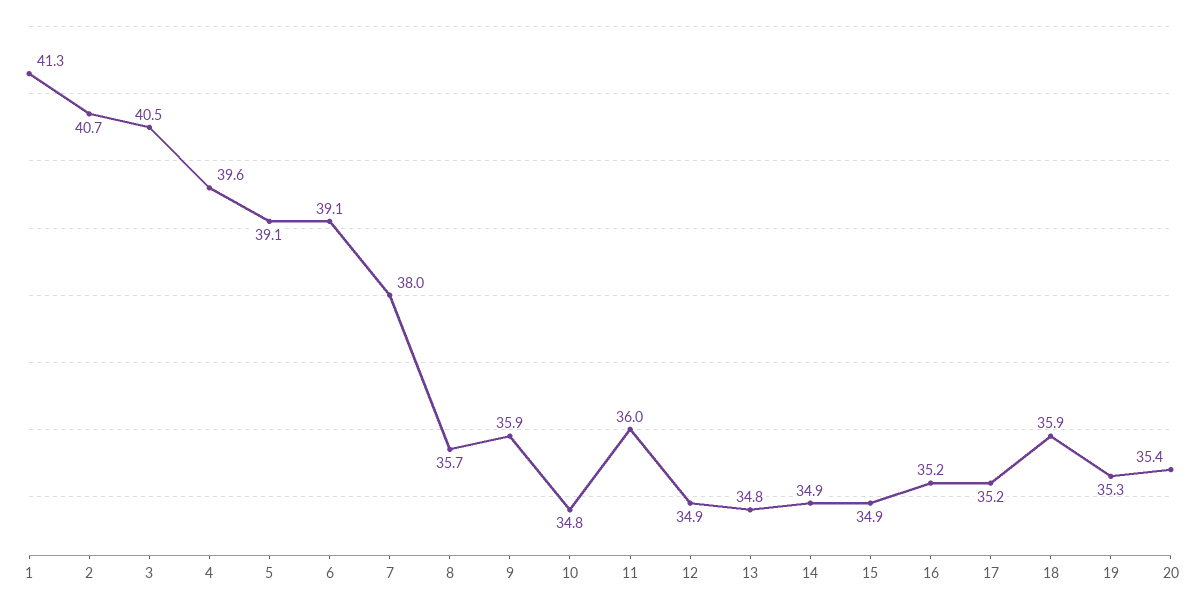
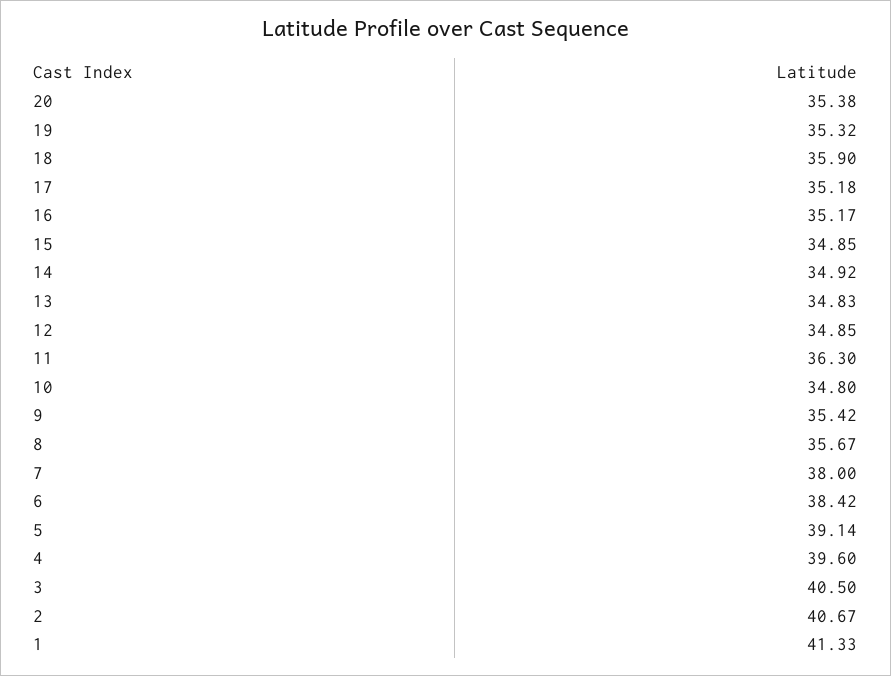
  {
    "1": 41.33,
    "2": 40.67,
    "3": 40.5,
    "4": 39.6,
    "5": 39.14,
-   "6": 39.1,
+   "6": 38.42,
    "7": 38,
    "8": 35.67,
-   "9": 35.9,
+   "9": 35.42,
    "10": 34.8,
-   "11": 36,
+   "11": 36.3,
    "12": 34.85,
    "13": 34.83,
    "14": 34.92,
    "15": 34.85,
    "16": 35.17,
    "17": 35.18,
    "18": 35.9,
    "19": 35.32,
    "20": 35.38
  }

